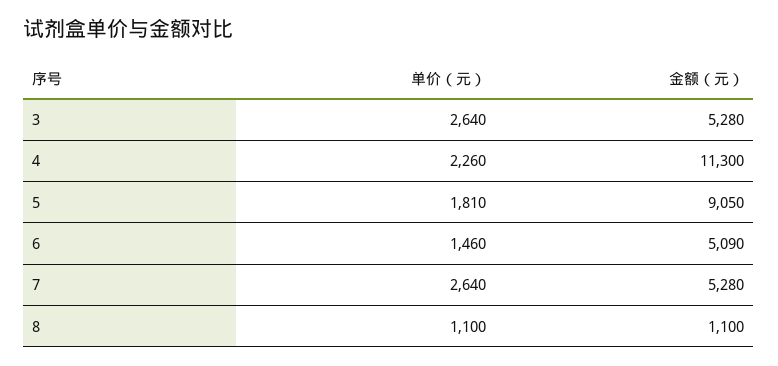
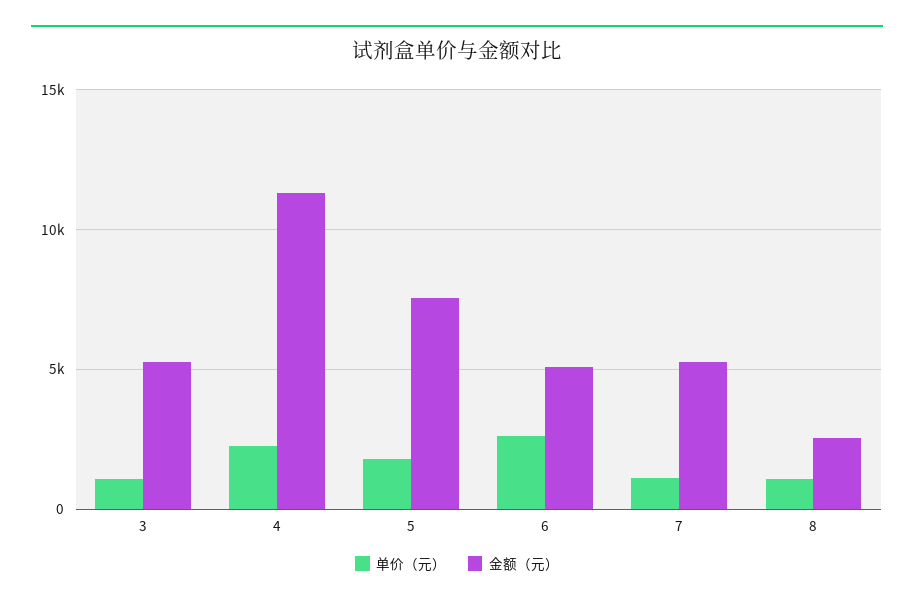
  {
    "单价（元）": {
-     "3": 2640,
+     "3": 1000,
      "4": 2260,
      "5": 1810,
-     "6": 1460,
+     "6": 2500,
-     "7": 2640,
+     "7": 1000,
      "8": 1100
    },
    "金额（元）": {
      "3": 5280,
      "4": 11300,
-     "5": 9050,
+     "5": 7500,
      "6": 5090,
      "7": 5280,
-     "8": 1100
+     "8": 2500
    }
  }

